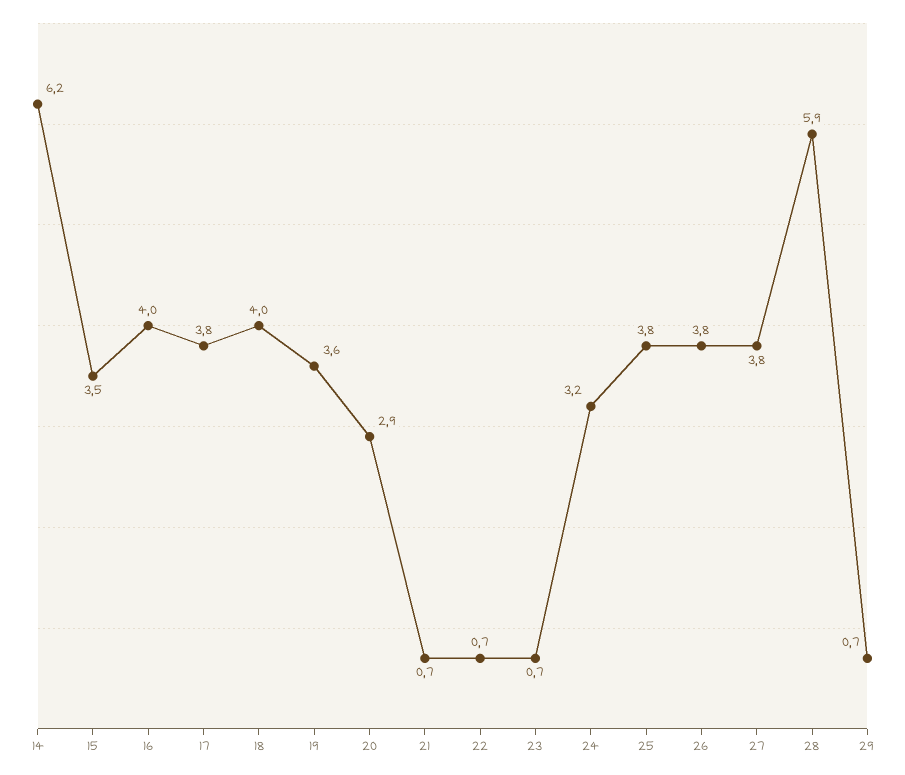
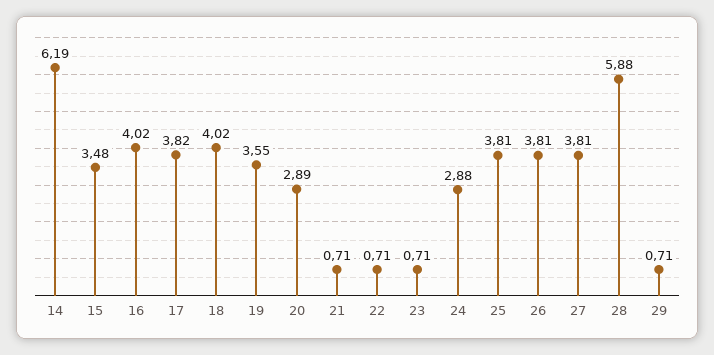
  {
    "14": 6.19,
    "15": 3.48,
    "16": 4.02,
    "17": 3.82,
    "18": 4.02,
    "19": 3.55,
    "20": 2.89,
    "21": 0.71,
    "22": 0.71,
    "23": 0.71,
-   "24": 3.2,
+   "24": 2.88,
    "25": 3.81,
    "26": 3.81,
    "27": 3.81,
    "28": 5.88,
    "29": 0.71
  }

